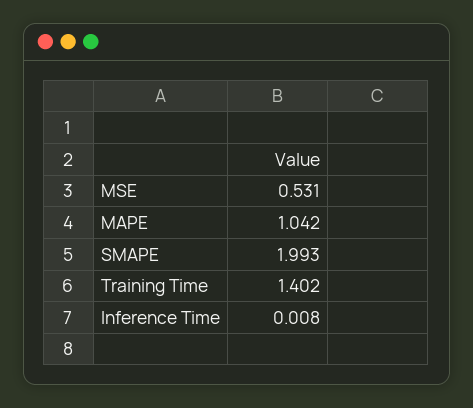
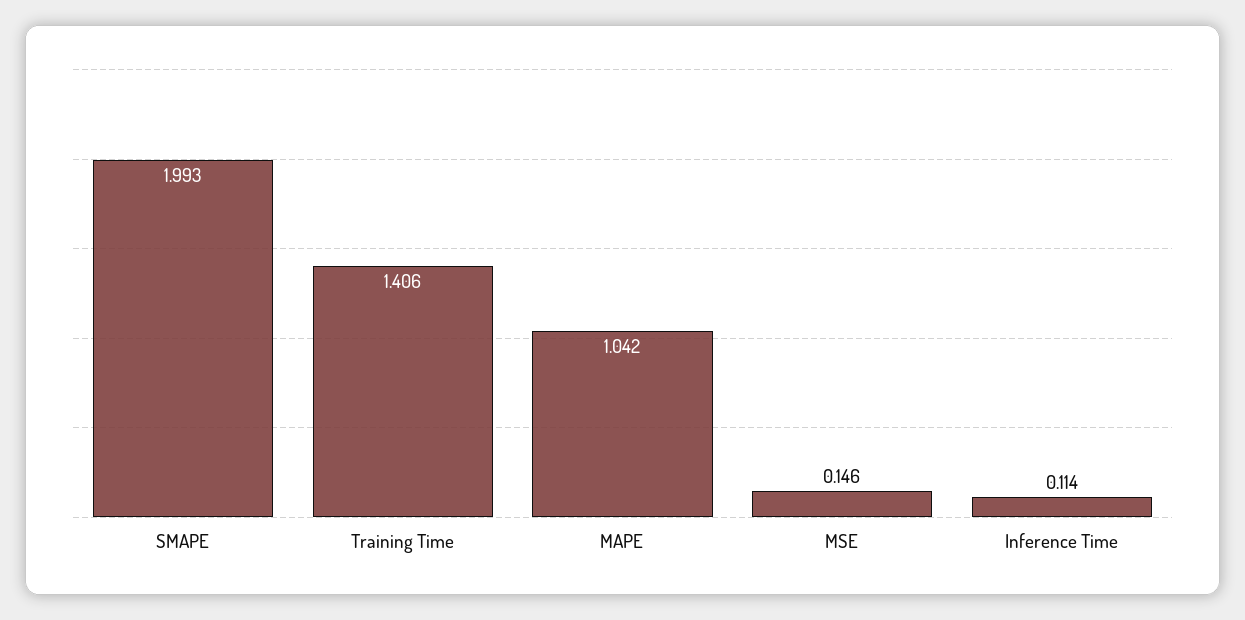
  {
-   "MSE": 0.531,
+   "MSE": 0.146,
    "MAPE": 1.042,
    "SMAPE": 1.993,
-   "Training Time": 1.402,
+   "Training Time": 1.406,
-   "Inference Time": 0.008
+   "Inference Time": 0.114
  }

